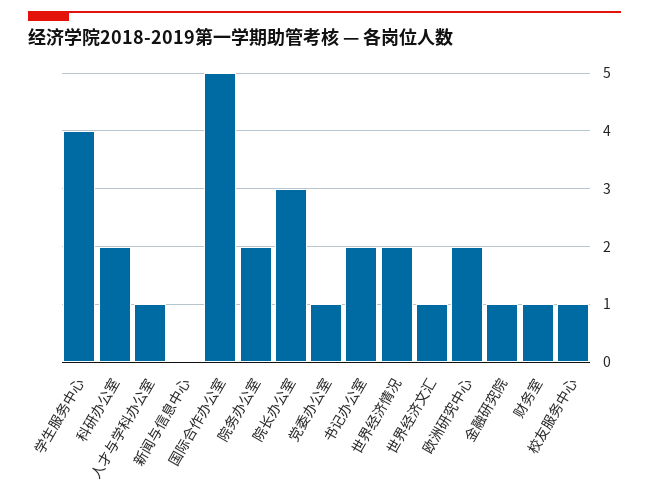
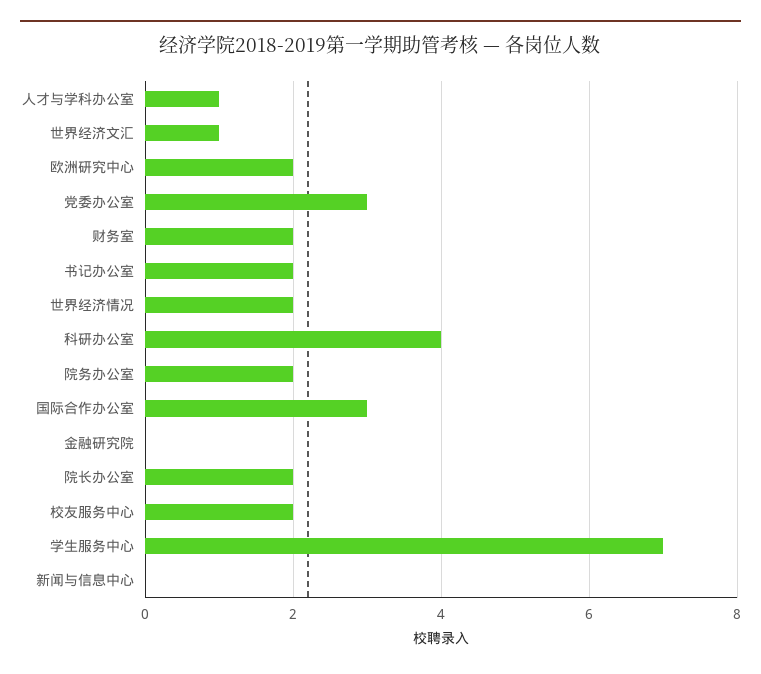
  {
-   "学生服务中心": 4,
+   "学生服务中心": 7,
-   "科研办公室": 2,
+   "科研办公室": 4,
    "人才与学科办公室": 1,
    "新闻与信息中心": 0,
-   "国际合作办公室": 5,
+   "国际合作办公室": 3,
    "院务办公室": 2,
-   "院长办公室": 3,
+   "院长办公室": 2,
-   "党委办公室": 1,
+   "党委办公室": 3,
    "书记办公室": 2,
    "世界经济情况": 2,
    "世界经济文汇": 1,
    "欧洲研究中心": 2,
-   "金融研究院": 1,
+   "金融研究院": 0,
-   "财务室": 1,
+   "财务室": 2,
-   "校友服务中心": 1
+   "校友服务中心": 2
  }

